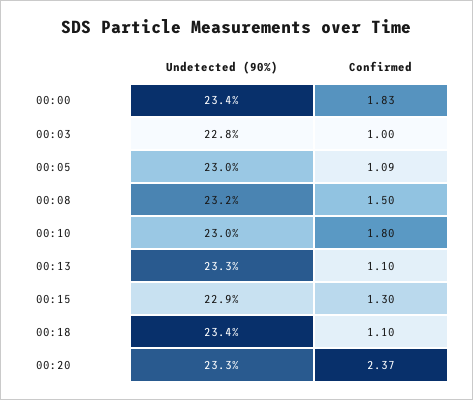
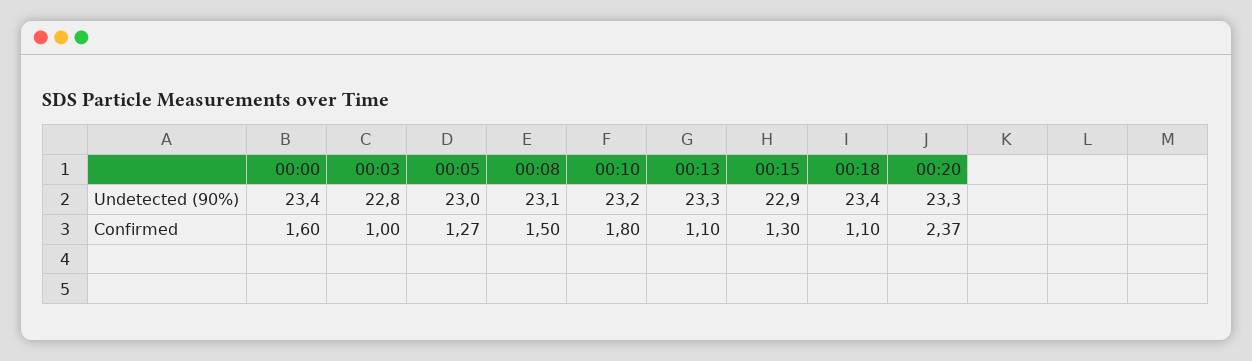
  {
    "Undetected (90%)": {
      "00:00": 23.4,
      "00:03": 22.8,
      "00:05": 23,
-     "00:08": 23.2,
+     "00:08": 23.1,
-     "00:10": 23,
+     "00:10": 23.2,
      "00:13": 23.3,
      "00:15": 22.9,
      "00:18": 23.4,
      "00:20": 23.3
    },
    "Confirmed": {
-     "00:00": 1.83,
+     "00:00": 1.6,
      "00:03": 1,
-     "00:05": 1.09,
+     "00:05": 1.27,
      "00:08": 1.5,
      "00:10": 1.8,
      "00:13": 1.1,
      "00:15": 1.3,
      "00:18": 1.1,
      "00:20": 2.37
    }
  }

